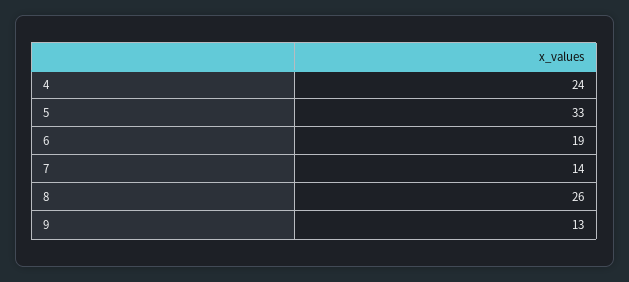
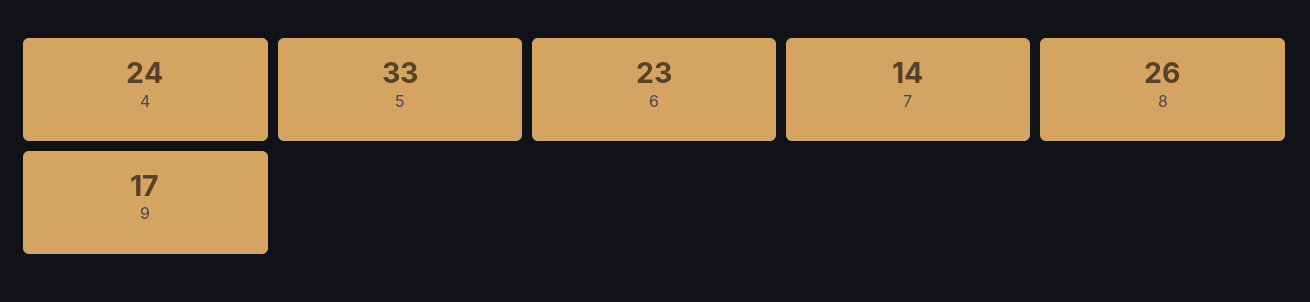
  {
    "4": 24,
    "5": 33,
-   "6": 19,
+   "6": 23,
    "7": 14,
    "8": 26,
-   "9": 13
+   "9": 17
  }

